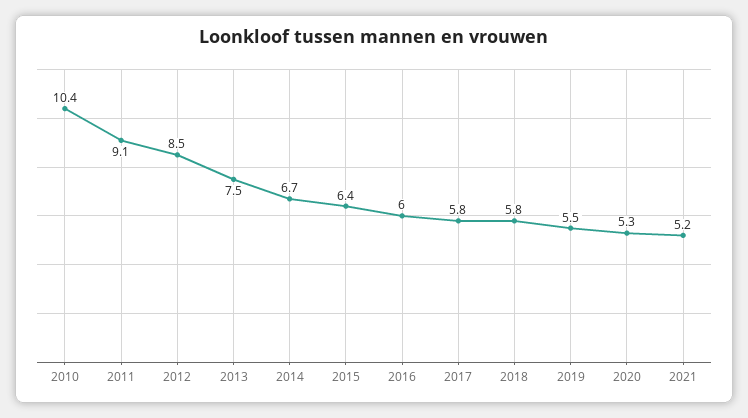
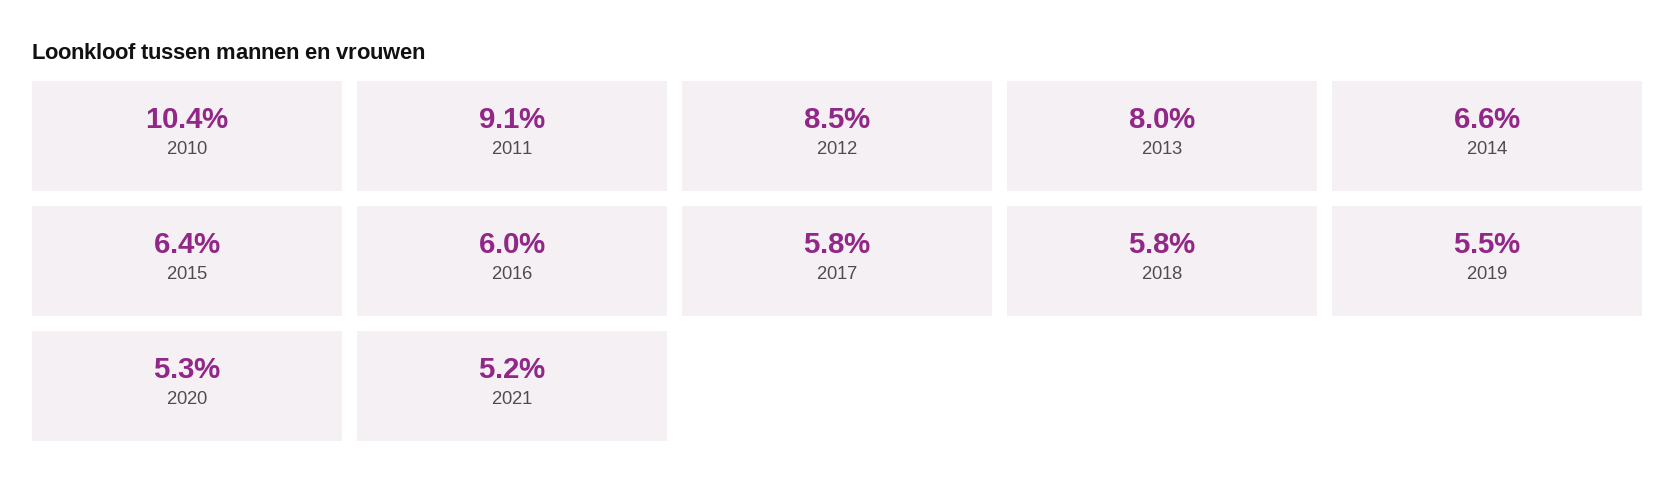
  {
    "2010": 10.4,
    "2011": 9.1,
    "2012": 8.5,
-   "2013": 7.5,
+   "2013": 8,
-   "2014": 6.7,
+   "2014": 6.6,
    "2015": 6.4,
    "2016": 6,
    "2017": 5.8,
    "2018": 5.8,
    "2019": 5.5,
    "2020": 5.3,
    "2021": 5.2
  }

